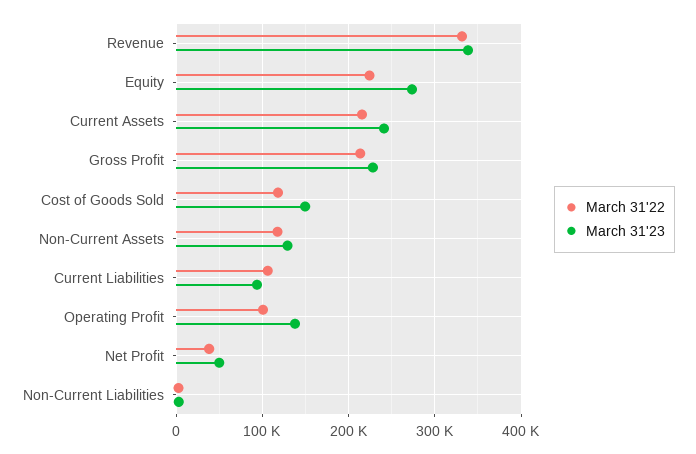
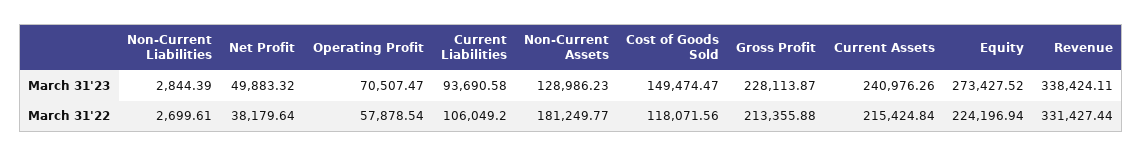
  {
    "March 31'22": {
      "Revenue": 331427.44,
      "Equity": 224196.94,
      "Current Assets": 215424.84,
      "Gross Profit": 213355.88,
      "Cost of Goods Sold": 118071.56,
-     "Non-Current Assets": 120000,
+     "Non-Current Assets": 181249.77,
      "Current Liabilities": 106049.2,
-     "Operating Profit": 100000,
+     "Operating Profit": 57878.54,
      "Net Profit": 38179.64,
      "Non-Current Liabilities": 2699.61
    },
    "March 31'23": {
      "Revenue": 338424.11,
      "Equity": 273427.52,
      "Current Assets": 240976.26,
      "Gross Profit": 228113.87,
      "Cost of Goods Sold": 149474.47,
      "Non-Current Assets": 128986.23,
      "Current Liabilities": 93690.58,
-     "Operating Profit": 140000,
+     "Operating Profit": 70507.47,
      "Net Profit": 49883.32,
      "Non-Current Liabilities": 2844.39
    }
  }

